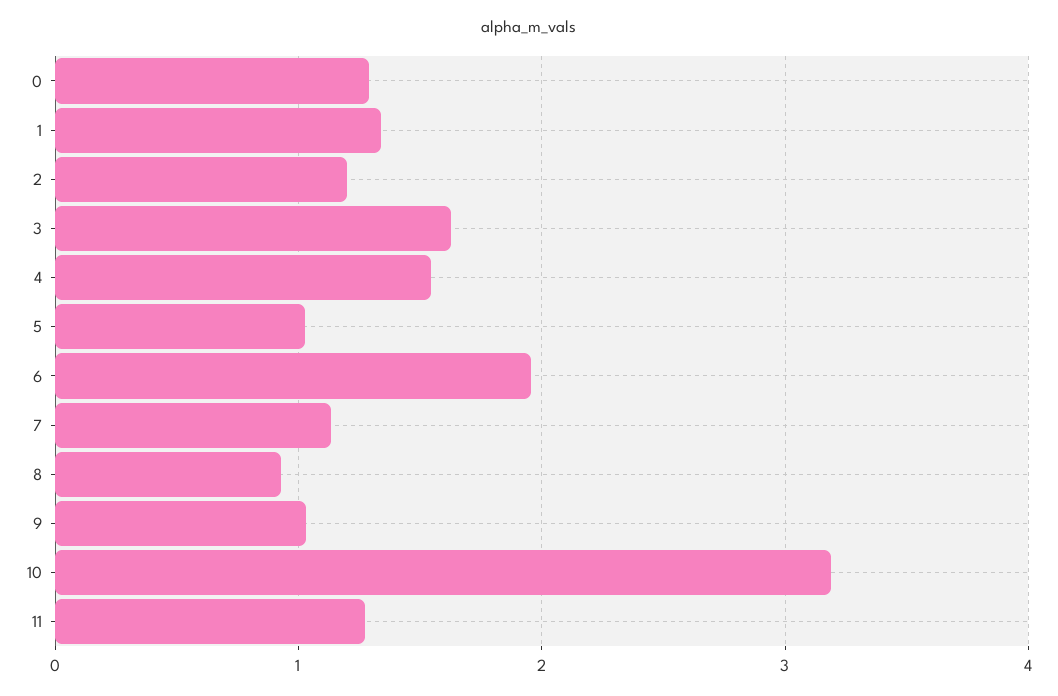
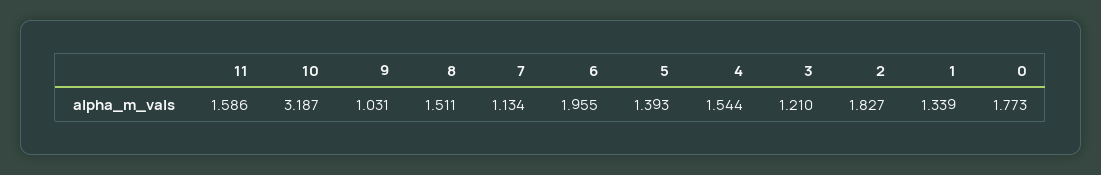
  {
-   "0": 1.3,
+   "0": 1.773,
    "1": 1.339,
-   "2": 1.2,
+   "2": 1.827,
-   "3": 1.6,
+   "3": 1.21,
    "4": 1.544,
-   "5": 1,
+   "5": 1.393,
    "6": 1.955,
    "7": 1.134,
-   "8": 0.9,
+   "8": 1.511,
    "9": 1.031,
    "10": 3.187,
-   "11": 1.3
+   "11": 1.586
  }

